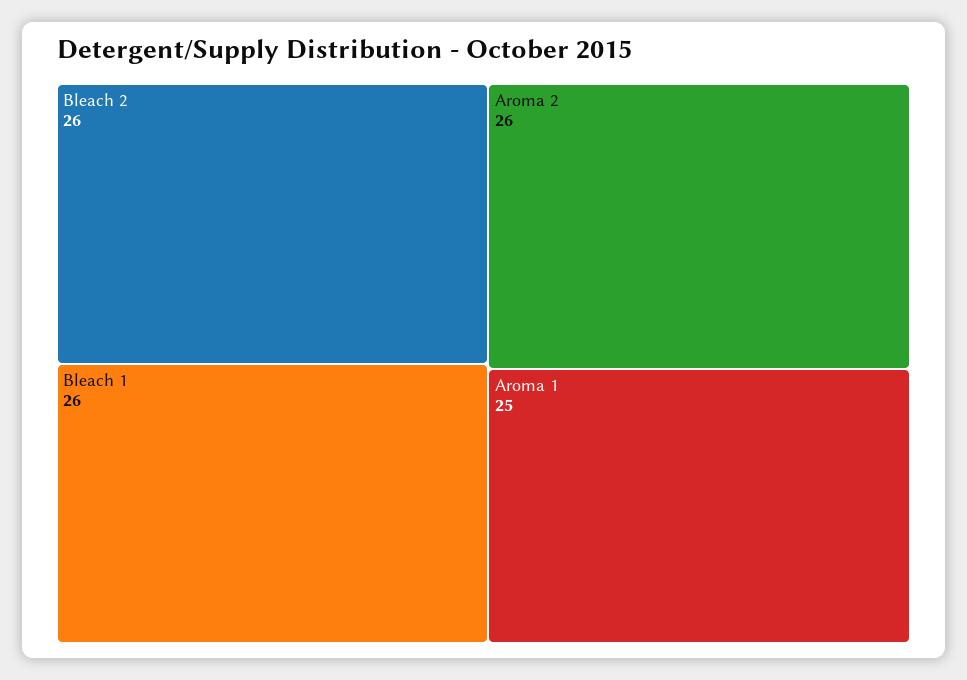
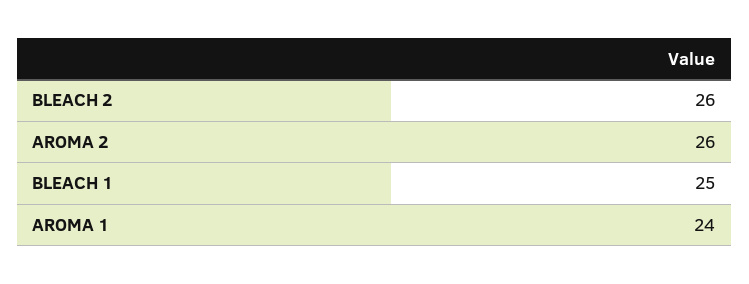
  {
    "Bleach 2": 26,
-   "Bleach 1": 26,
+   "Bleach 1": 25,
    "Aroma 2": 26,
-   "Aroma 1": 25
+   "Aroma 1": 24
  }

